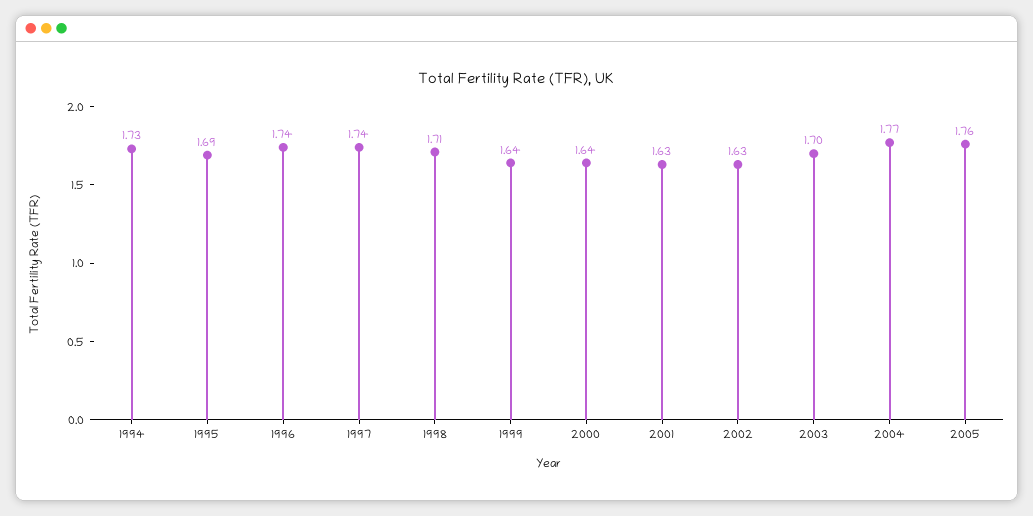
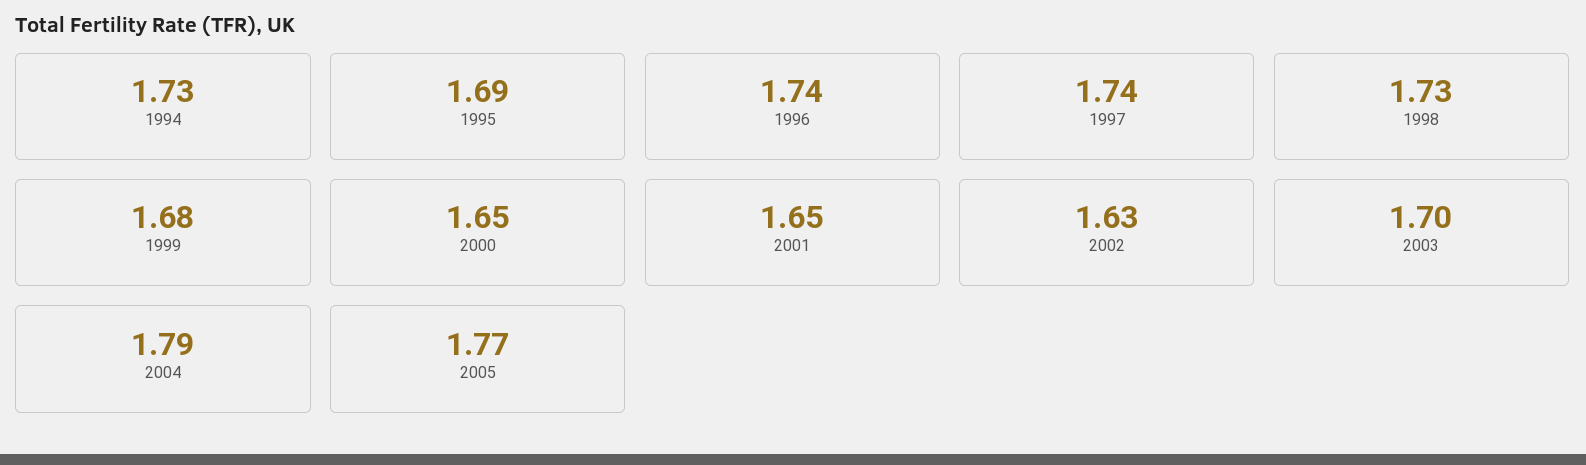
  {
    "1994": 1.73,
    "1995": 1.69,
    "1996": 1.74,
    "1997": 1.74,
-   "1998": 1.71,
+   "1998": 1.73,
-   "1999": 1.64,
+   "1999": 1.68,
-   "2000": 1.64,
+   "2000": 1.65,
-   "2001": 1.63,
+   "2001": 1.65,
    "2002": 1.63,
    "2003": 1.7,
-   "2004": 1.77,
+   "2004": 1.79,
-   "2005": 1.76
+   "2005": 1.77
  }

